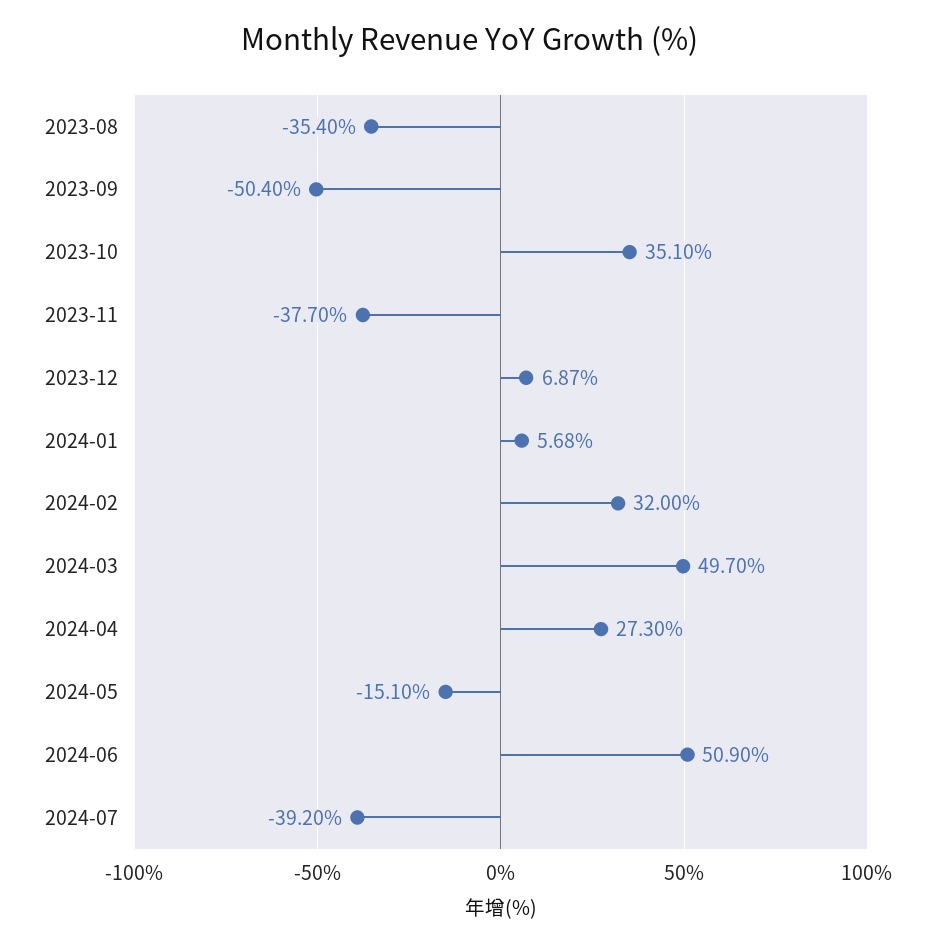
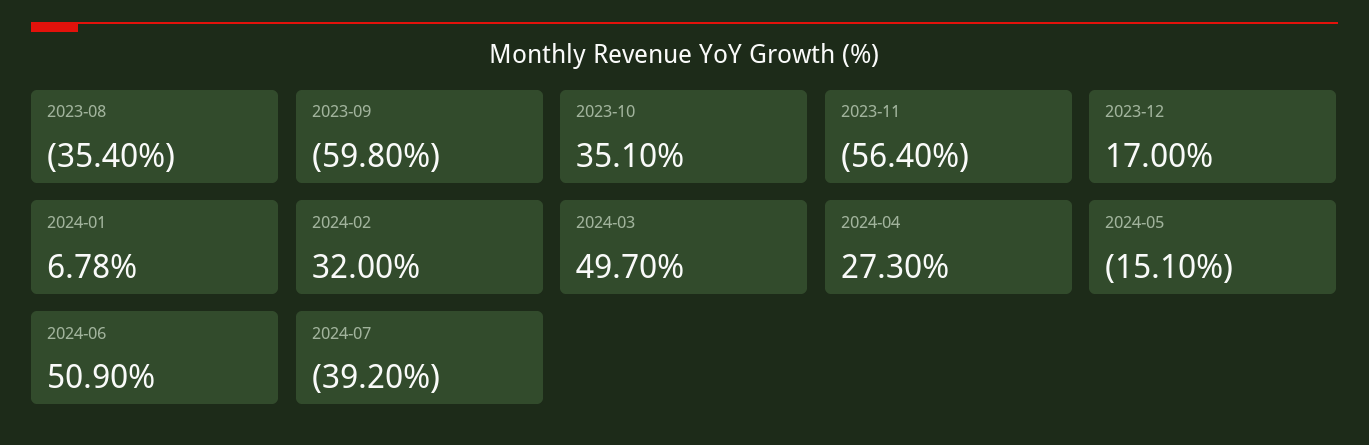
  {
    "2023-08": -35.4,
-   "2023-09": -50.4,
+   "2023-09": -59.8,
    "2023-10": 35.1,
-   "2023-11": -37.7,
+   "2023-11": -56.4,
-   "2023-12": 6.87,
+   "2023-12": 17,
-   "2024-01": 5.68,
+   "2024-01": 6.78,
    "2024-02": 32,
    "2024-03": 49.7,
    "2024-04": 27.3,
    "2024-05": -15.1,
    "2024-06": 50.9,
    "2024-07": -39.2
  }

